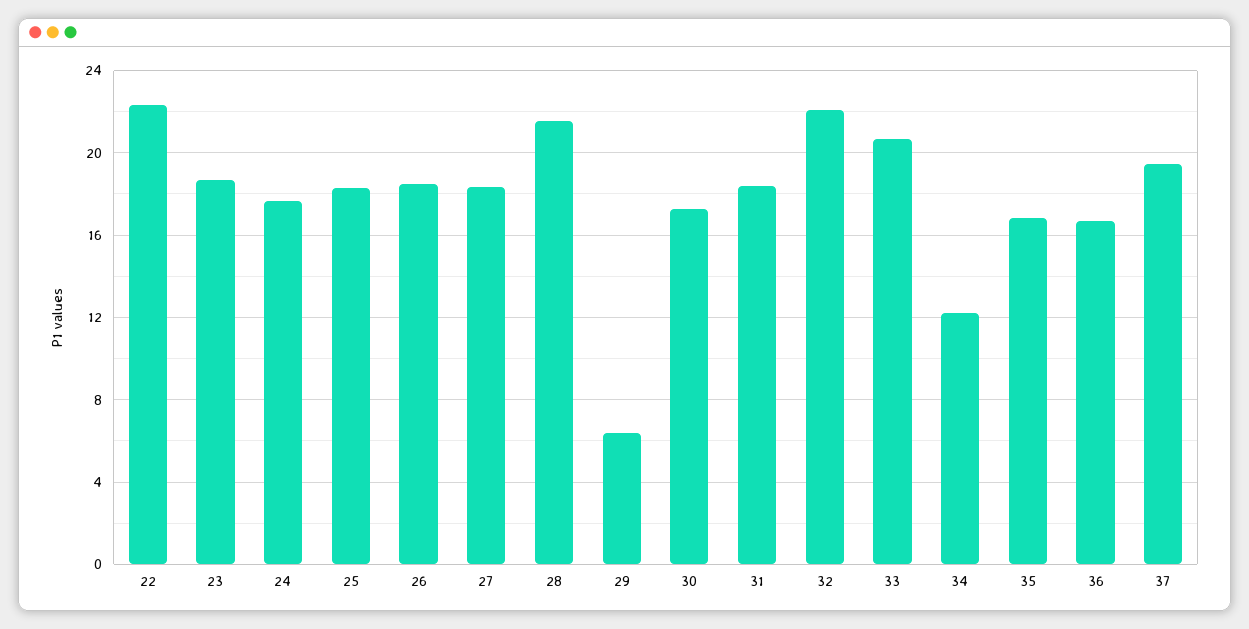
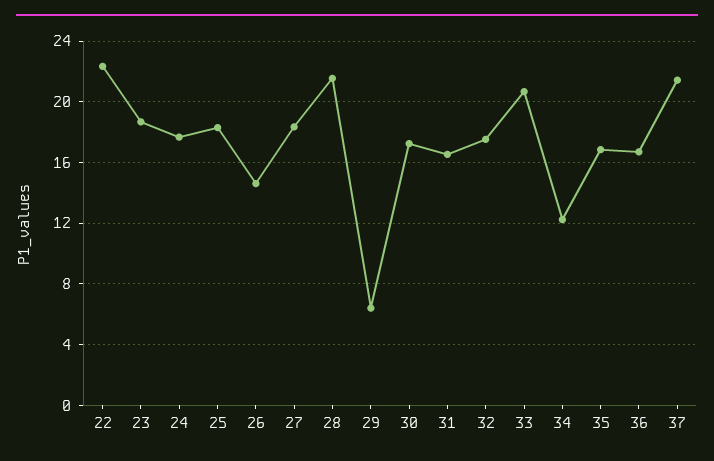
  {
    "22": 22.5,
    "23": 18.5,
    "24": 17.5,
    "25": 18.5,
-   "26": 18.5,
+   "26": 14.5,
    "27": 18.5,
    "28": 21.5,
    "29": 6.5,
    "30": 17.5,
-   "31": 18.5,
+   "31": 16.5,
-   "32": 22,
+   "32": 17.5,
    "33": 20.5,
    "34": 12,
    "35": 17,
    "36": 16.5,
-   "37": 19.5
+   "37": 21.5
  }

